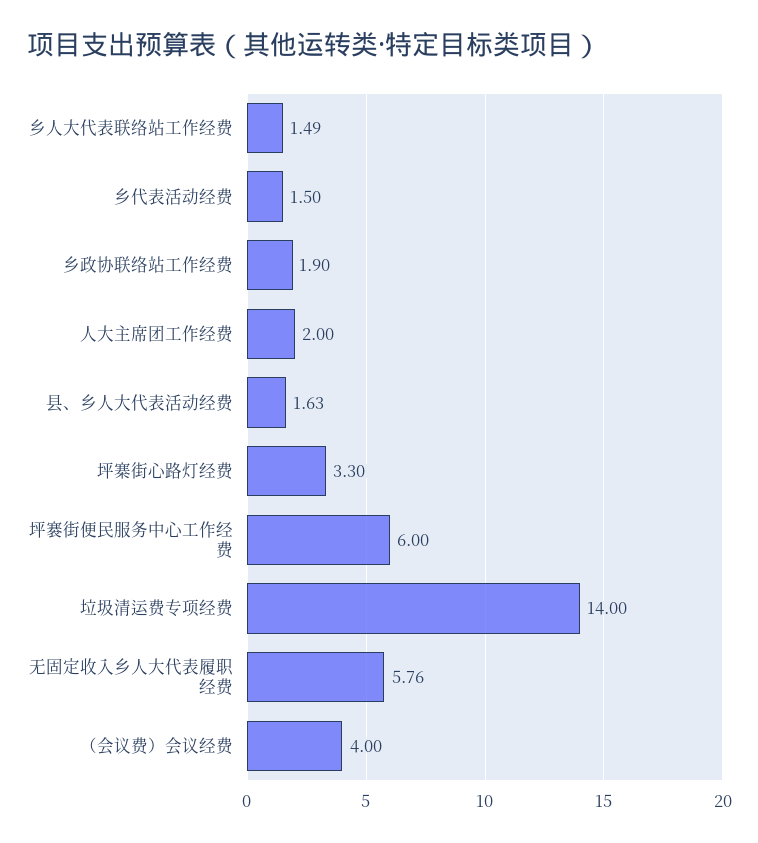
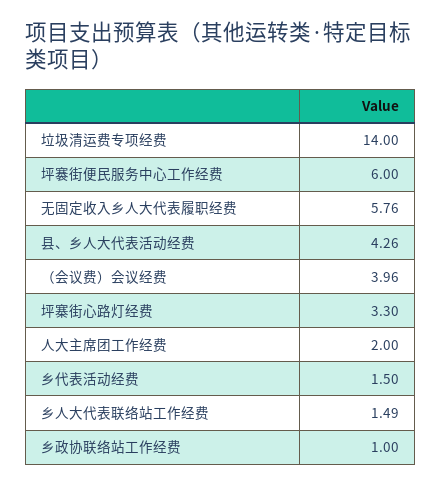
  {
    "乡人大代表联络站工作经费": 1.49,
    "乡代表活动经费": 1.5,
-   "乡政协联络站工作经费": 1.9,
+   "乡政协联络站工作经费": 1,
    "人大主席团工作经费": 2,
-   "县、乡人大代表活动经费": 1.63,
+   "县、乡人大代表活动经费": 4.26,
    "坪寨街心路灯经费": 3.3,
    "坪褰街便民服务中心工作经费": 6,
    "垃圾清运费专项经费": 14,
    "无固定收入乡人大代表履职经费": 5.76,
-   "（会议费）会议经费": 4
+   "（会议费）会议经费": 3.96
  }

